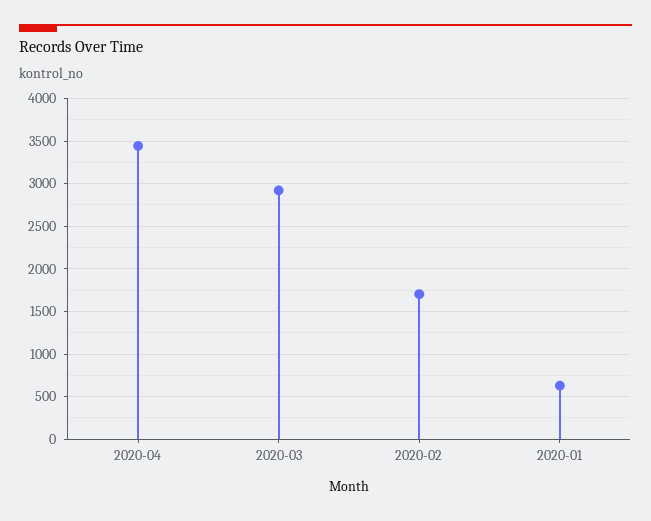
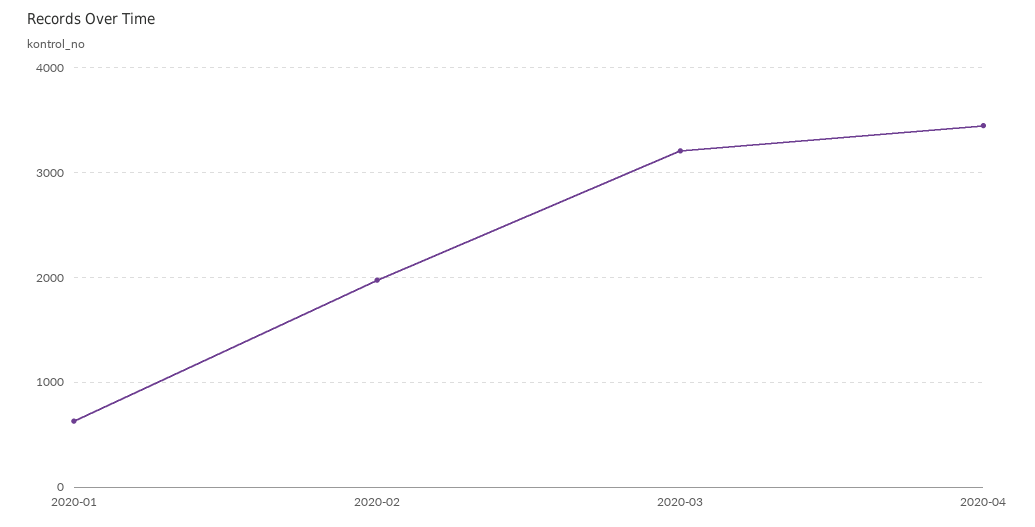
  {
    "2020-04": 3400,
-   "2020-03": 2900,
+   "2020-03": 3200,
-   "2020-02": 1700,
+   "2020-02": 2000,
    "2020-01": 600
  }

